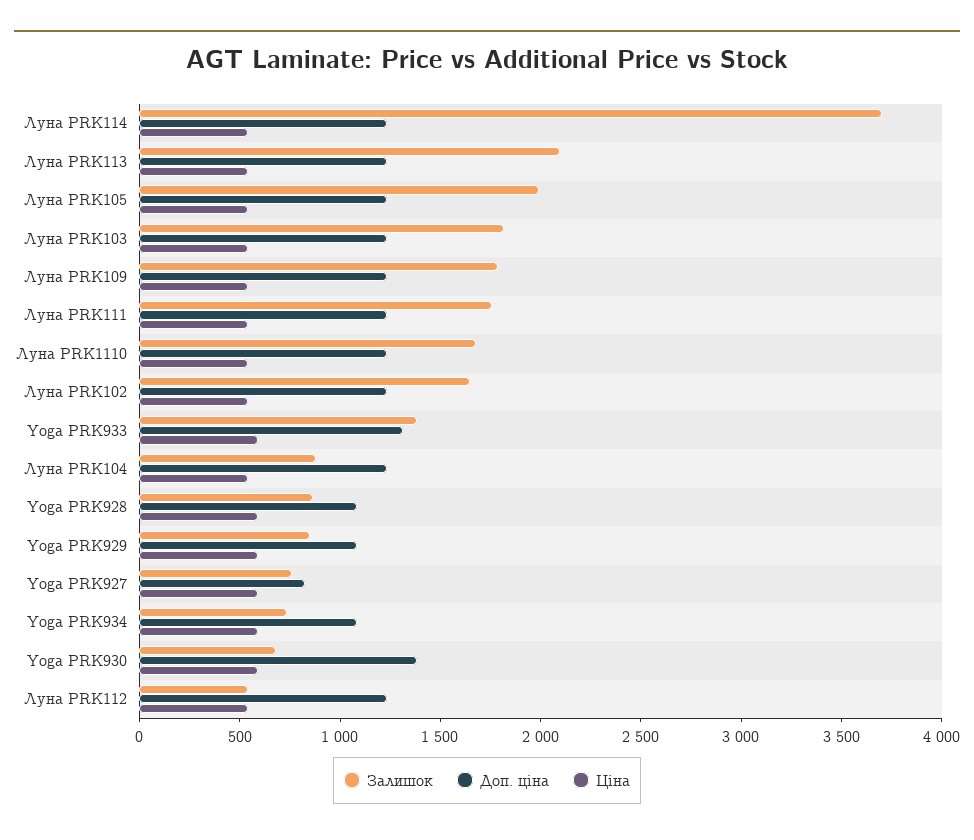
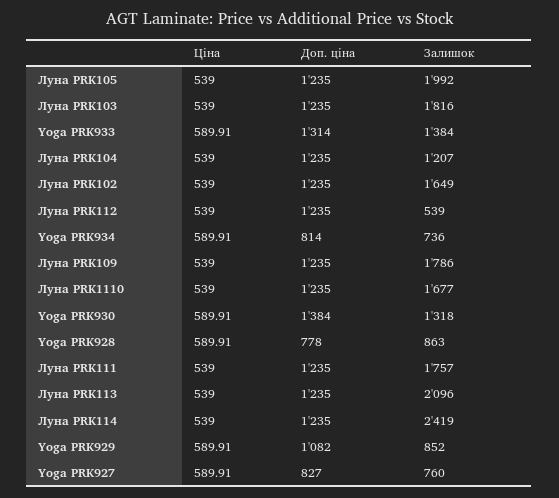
  {
    "Залишок": {
-     "Луна PRK114": 3700,
+     "Луна PRK114": 2419,
      "Луна PRK113": 2096,
      "Луна PRK105": 1992,
      "Луна PRK103": 1816,
      "Луна PRK109": 1786,
      "Луна PRK111": 1757,
      "Луна PRK1110": 1677,
      "Луна PRK102": 1649,
      "Yoga PRK933": 1384,
-     "Луна PRK104": 900,
+     "Луна PRK104": 1207,
      "Yoga PRK928": 863,
      "Yoga PRK929": 852,
      "Yoga PRK927": 760,
      "Yoga PRK934": 736,
-     "Yoga PRK930": 700,
+     "Yoga PRK930": 1318,
      "Луна PRK112": 539
    },
    "Доп. ціна": {
      "Луна PRK114": 1235,
      "Луна PRK113": 1235,
      "Луна PRK105": 1235,
      "Луна PRK103": 1235,
      "Луна PRK109": 1235,
      "Луна PRK111": 1235,
      "Луна PRK1110": 1235,
      "Луна PRK102": 1235,
      "Yoga PRK933": 1314,
      "Луна PRK104": 1235,
-     "Yoga PRK928": 1100,
+     "Yoga PRK928": 778,
      "Yoga PRK929": 1082,
      "Yoga PRK927": 827,
-     "Yoga PRK934": 1100,
+     "Yoga PRK934": 814,
      "Yoga PRK930": 1384,
      "Луна PRK112": 1235
    },
    "Ціна": {
      "Луна PRK114": 539,
      "Луна PRK113": 539,
      "Луна PRK105": 539,
      "Луна PRK103": 539,
      "Луна PRK109": 539,
      "Луна PRK111": 539,
      "Луна PRK1110": 539,
      "Луна PRK102": 539,
      "Yoga PRK933": 589.91,
      "Луна PRK104": 539,
      "Yoga PRK928": 589.91,
      "Yoga PRK929": 589.91,
      "Yoga PRK927": 589.91,
      "Yoga PRK934": 589.91,
      "Yoga PRK930": 589.91,
      "Луна PRK112": 539
    }
  }

